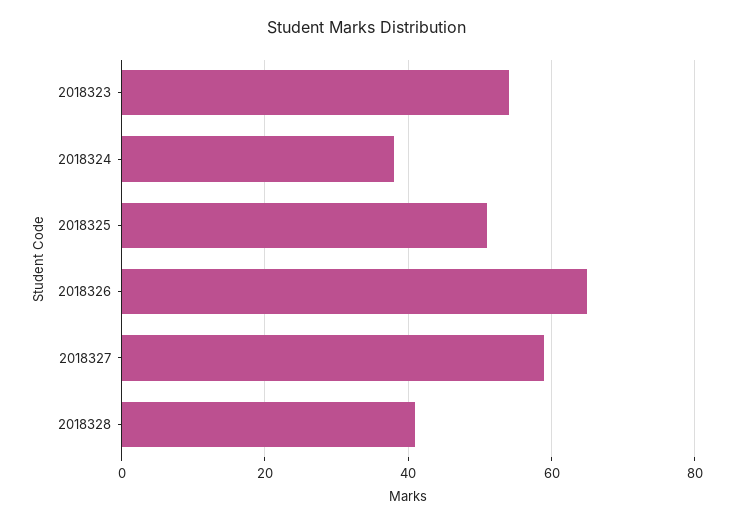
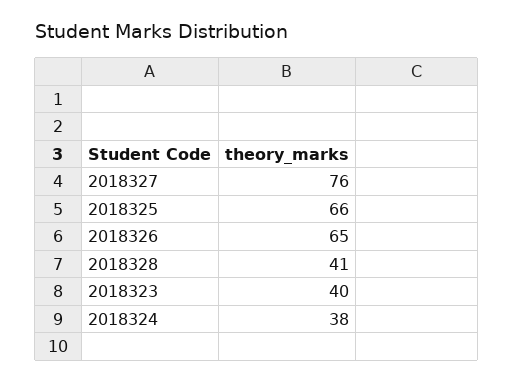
  {
-   "2018323": 55,
+   "2018323": 40,
    "2018324": 38,
-   "2018325": 50,
+   "2018325": 66,
    "2018326": 65,
-   "2018327": 60,
+   "2018327": 76,
    "2018328": 41
  }

